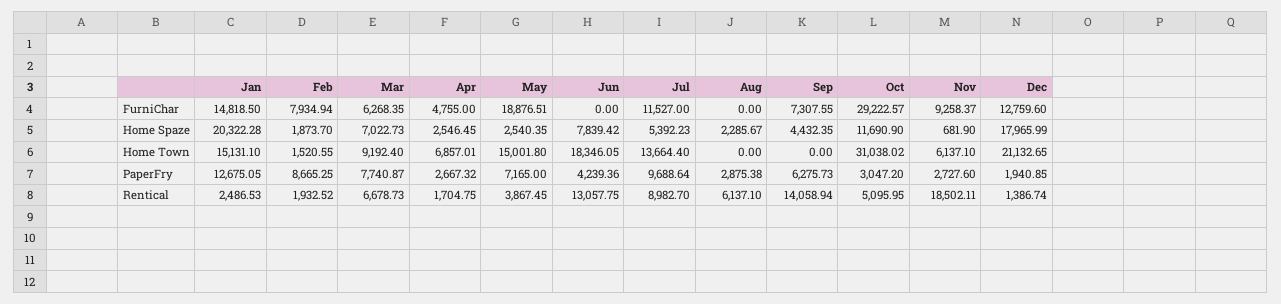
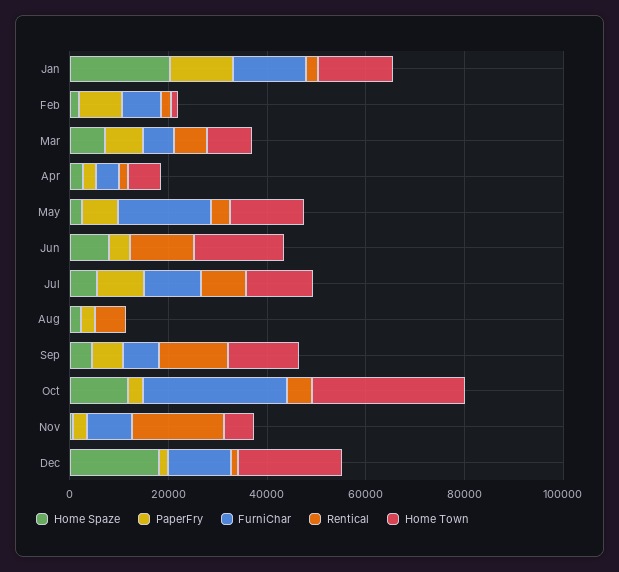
  {
    "FurniChar": {
      "Jan": 14818.5,
      "Feb": 7934.94,
      "Mar": 6268.35,
      "Apr": 4755,
      "May": 18876.51,
      "Jun": 0,
      "Jul": 11527,
      "Aug": 0,
      "Sep": 7307.55,
      "Oct": 29222.57,
      "Nov": 9258.37,
      "Dec": 12759.6
    },
    "Home Spaze": {
      "Jan": 20322.28,
      "Feb": 1873.7,
      "Mar": 7022.73,
      "Apr": 2546.45,
      "May": 2540.35,
      "Jun": 7839.42,
      "Jul": 5392.23,
      "Aug": 2285.67,
      "Sep": 4432.35,
      "Oct": 11690.9,
      "Nov": 681.9,
      "Dec": 17965.99
    },
    "Home Town": {
      "Jan": 15131.1,
      "Feb": 1520.55,
      "Mar": 9192.4,
      "Apr": 6857.01,
      "May": 15001.8,
      "Jun": 18346.05,
      "Jul": 13664.4,
      "Aug": 0,
-     "Sep": 0,
+     "Sep": 15000,
      "Oct": 31038.02,
      "Nov": 6137.1,
      "Dec": 21132.65
    },
    "PaperFry": {
      "Jan": 12675.05,
      "Feb": 8665.25,
      "Mar": 7740.87,
      "Apr": 2667.32,
      "May": 7165,
      "Jun": 4239.36,
      "Jul": 9688.64,
      "Aug": 2875.38,
      "Sep": 6275.73,
      "Oct": 3047.2,
      "Nov": 2727.6,
      "Dec": 1940.85
    },
    "Rentical": {
      "Jan": 2486.53,
      "Feb": 1932.52,
      "Mar": 6678.73,
      "Apr": 1704.75,
      "May": 3867.45,
      "Jun": 13057.75,
      "Jul": 8982.7,
      "Aug": 6137.1,
      "Sep": 14058.94,
      "Oct": 5095.95,
      "Nov": 18502.11,
      "Dec": 1386.74
    }
  }

